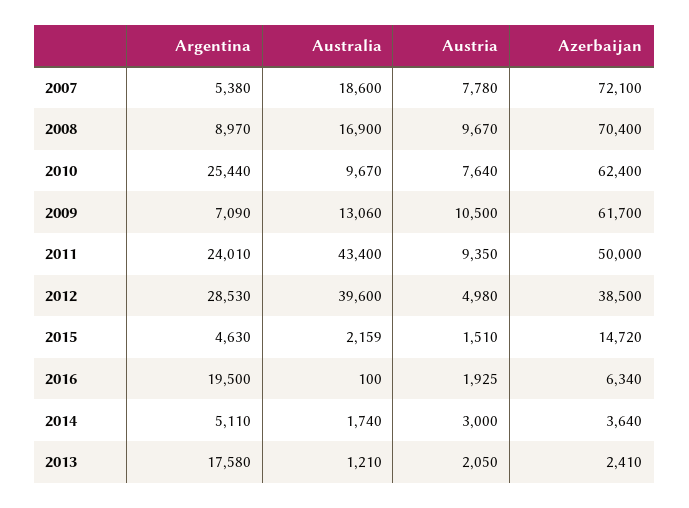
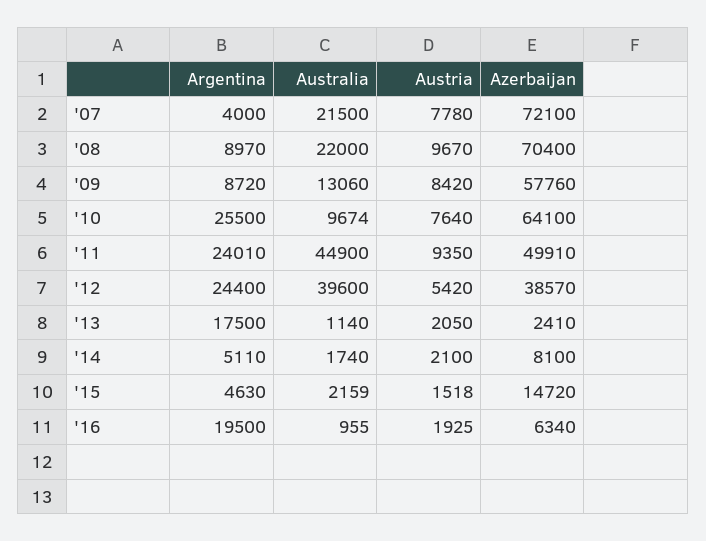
  {
    "Argentina": {
-     "2007": 5380,
+     "2007": 4000,
      "2008": 8970,
-     "2010": 25440,
+     "2010": 25500,
-     "2009": 7090,
+     "2009": 8720,
      "2011": 24010,
-     "2012": 28530,
+     "2012": 24400,
      "2015": 4630,
      "2016": 19500,
      "2014": 5110,
-     "2013": 17580
+     "2013": 17500
    },
    "Australia": {
-     "2007": 18600,
+     "2007": 21500,
-     "2008": 16900,
+     "2008": 22000,
-     "2010": 9670,
+     "2010": 9674,
      "2009": 13060,
-     "2011": 43400,
+     "2011": 44900,
      "2012": 39600,
      "2015": 2159,
-     "2016": 100,
+     "2016": 955,
      "2014": 1740,
-     "2013": 1210
+     "2013": 1140
    },
    "Austria": {
      "2007": 7780,
      "2008": 9670,
      "2010": 7640,
-     "2009": 10500,
+     "2009": 8420,
      "2011": 9350,
-     "2012": 4980,
+     "2012": 5420,
-     "2015": 1510,
+     "2015": 1518,
      "2016": 1925,
-     "2014": 3000,
+     "2014": 2100,
      "2013": 2050
    },
    "Azerbaijan": {
      "2007": 72100,
      "2008": 70400,
-     "2010": 62400,
+     "2010": 64100,
-     "2009": 61700,
+     "2009": 57760,
-     "2011": 50000,
+     "2011": 49910,
-     "2012": 38500,
+     "2012": 38570,
      "2015": 14720,
      "2016": 6340,
-     "2014": 3640,
+     "2014": 8100,
      "2013": 2410
    }
  }

